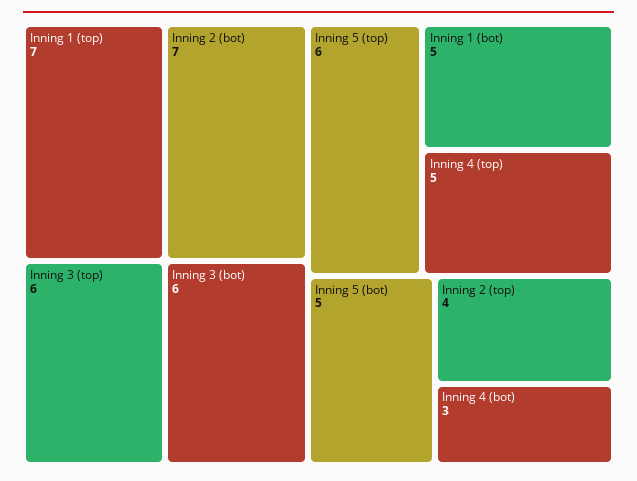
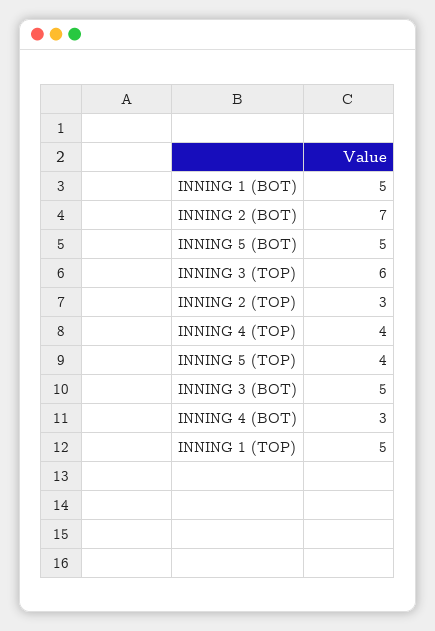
  {
-   "Inning 1 (top)": 7,
+   "Inning 1 (top)": 5,
    "Inning 2 (bot)": 7,
    "Inning 3 (top)": 6,
-   "Inning 3 (bot)": 6,
+   "Inning 3 (bot)": 5,
-   "Inning 5 (top)": 6,
+   "Inning 5 (top)": 4,
    "Inning 1 (bot)": 5,
-   "Inning 4 (top)": 5,
+   "Inning 4 (top)": 4,
    "Inning 5 (bot)": 5,
-   "Inning 2 (top)": 4,
+   "Inning 2 (top)": 3,
    "Inning 4 (bot)": 3
  }

